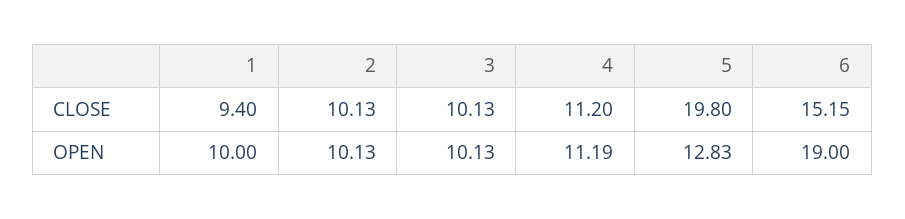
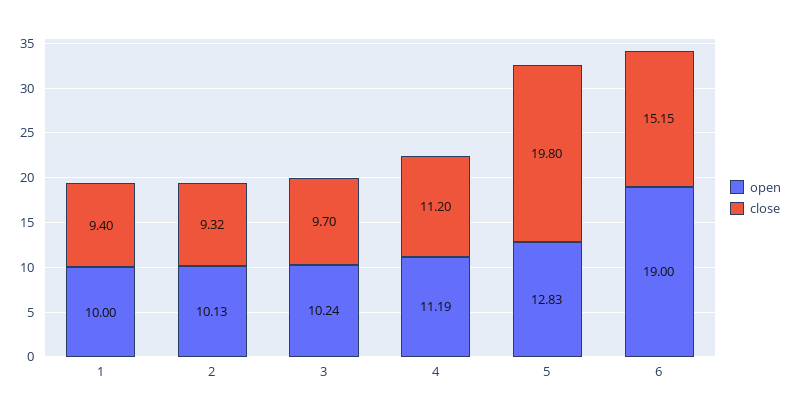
  {
    "CLOSE": {
      "1": 9.4,
-     "2": 10.13,
+     "2": 9.32,
-     "3": 10.13,
+     "3": 9.7,
      "4": 11.2,
      "5": 19.8,
      "6": 15.15
    },
    "OPEN": {
      "1": 10,
      "2": 10.13,
-     "3": 10.13,
+     "3": 10.24,
      "4": 11.19,
      "5": 12.83,
      "6": 19
    }
  }

